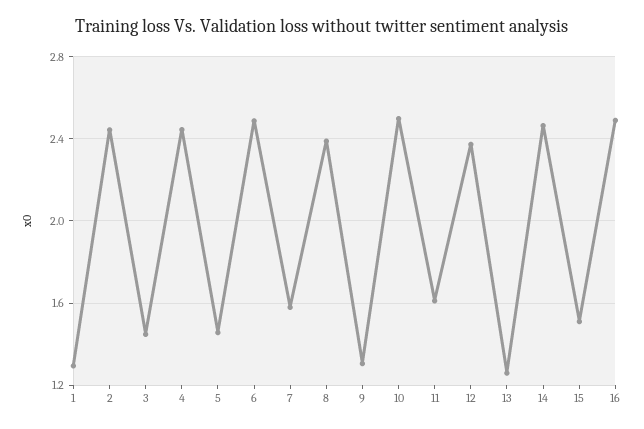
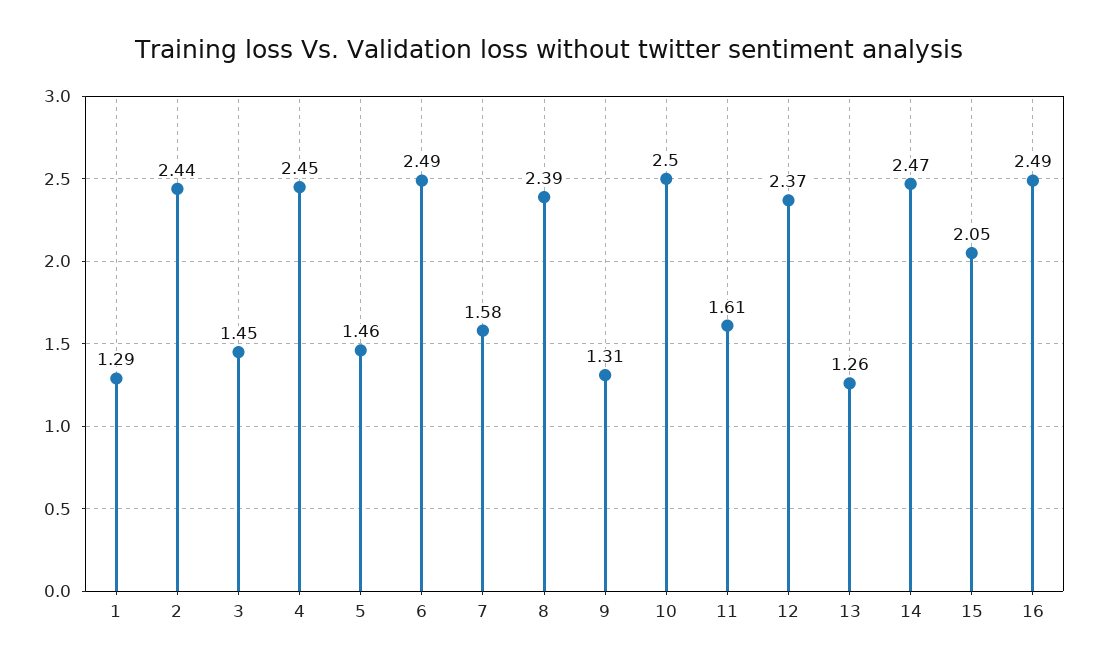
  {
    "1": 1.29,
    "2": 2.44,
    "3": 1.45,
    "4": 2.45,
    "5": 1.46,
    "6": 2.49,
    "7": 1.58,
    "8": 2.39,
    "9": 1.31,
    "10": 2.5,
    "11": 1.61,
    "12": 2.37,
    "13": 1.26,
    "14": 2.47,
-   "15": 1.5,
+   "15": 2.05,
    "16": 2.49
  }

